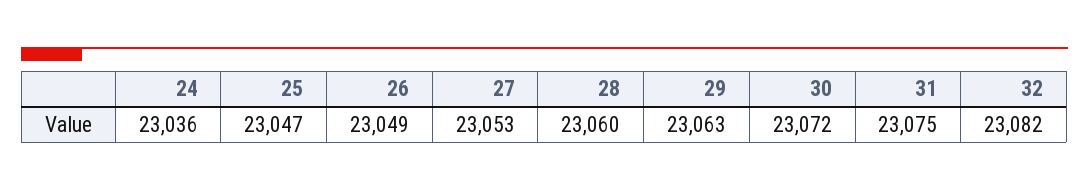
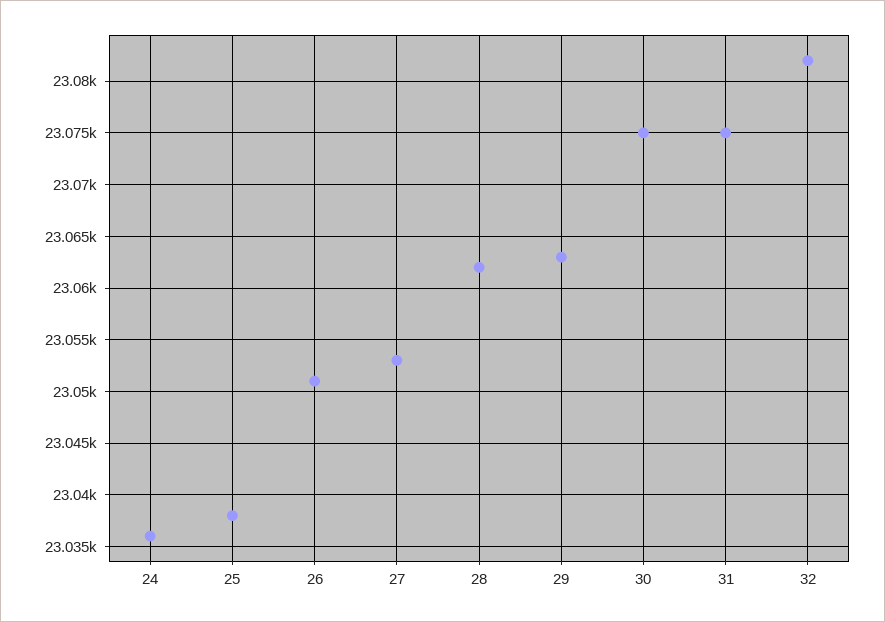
  {
    "24": 23036,
-   "25": 23047,
+   "25": 23038,
-   "26": 23049,
+   "26": 23051,
    "27": 23053,
-   "28": 23060,
+   "28": 23062,
    "29": 23063,
-   "30": 23072,
+   "30": 23075,
    "31": 23075,
    "32": 23082
  }

